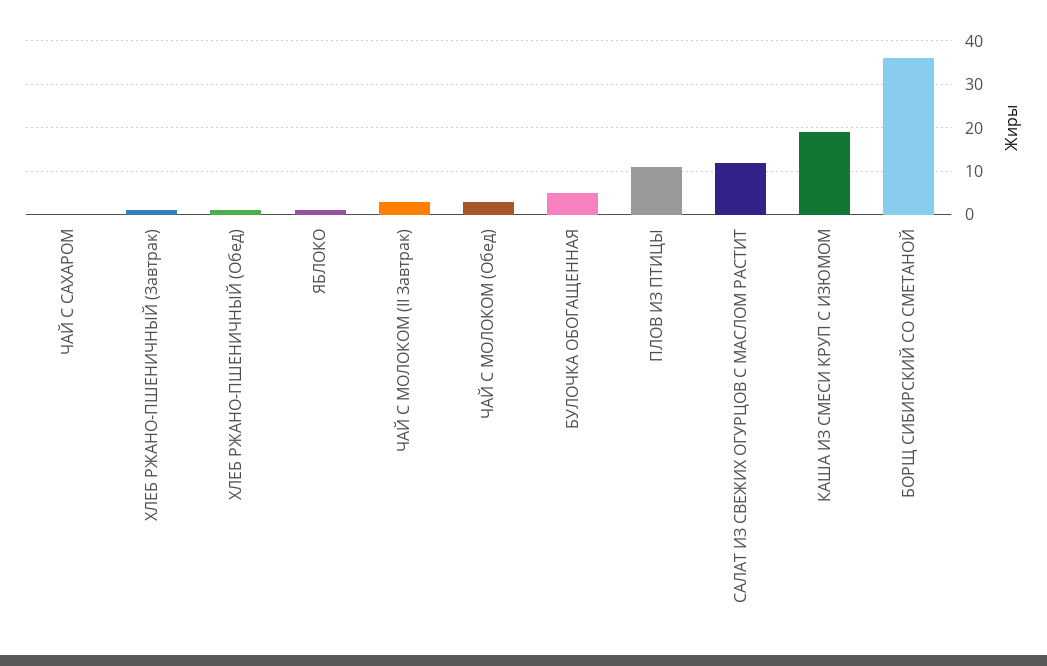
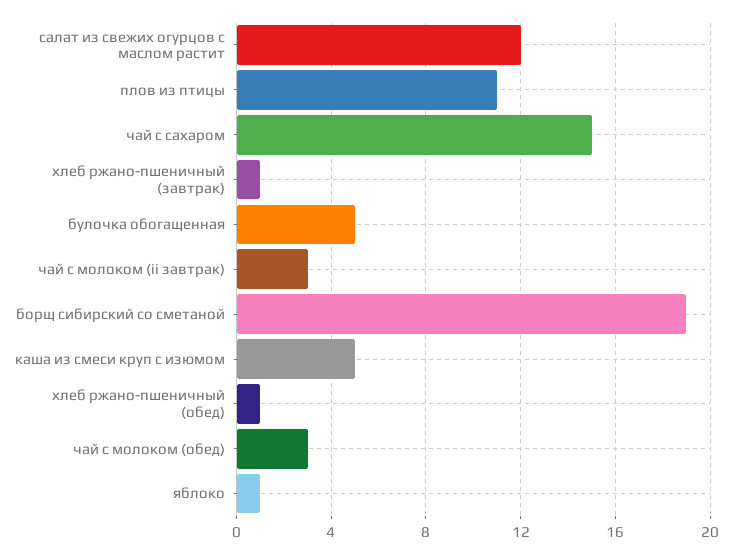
  {
-   "ЧАЙ С САХАРОМ": 0,
+   "ЧАЙ С САХАРОМ": 15,
    "ХЛЕБ РЖАНО-ПШЕНИЧНЫЙ (Завтрак)": 1,
    "ХЛЕБ РЖАНО-ПШЕНИЧНЫЙ (Обед)": 1,
    "ЯБЛОКО": 1,
    "ЧАЙ С МОЛОКОМ (II Завтрак)": 3,
    "ЧАЙ С МОЛОКОМ (Обед)": 3,
    "БУЛОЧКА ОБОГАЩЕННАЯ": 5,
    "ПЛОВ ИЗ ПТИЦЫ": 11,
    "САЛАТ ИЗ СВЕЖИХ ОГУРЦОВ С МАСЛОМ РАСТИТ": 12,
-   "КАША ИЗ СМЕСИ КРУП С ИЗЮМОМ": 20,
+   "КАША ИЗ СМЕСИ КРУП С ИЗЮМОМ": 5,
-   "БОРЩ СИБИРСКИЙ СО СМЕТАНОЙ": 35
+   "БОРЩ СИБИРСКИЙ СО СМЕТАНОЙ": 19
  }

